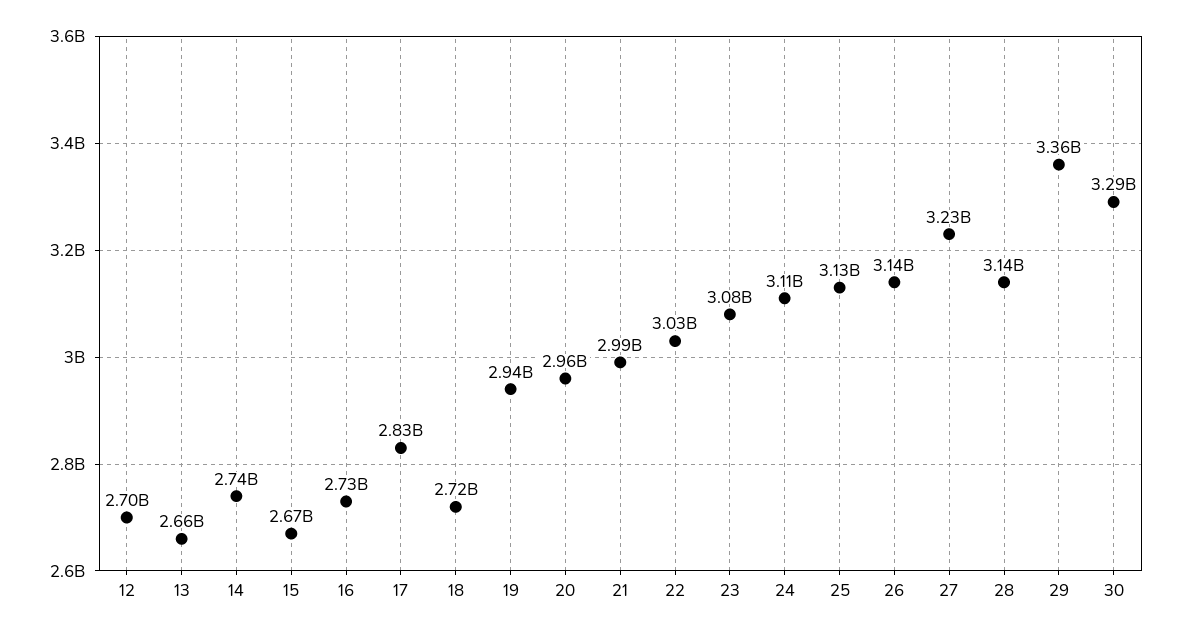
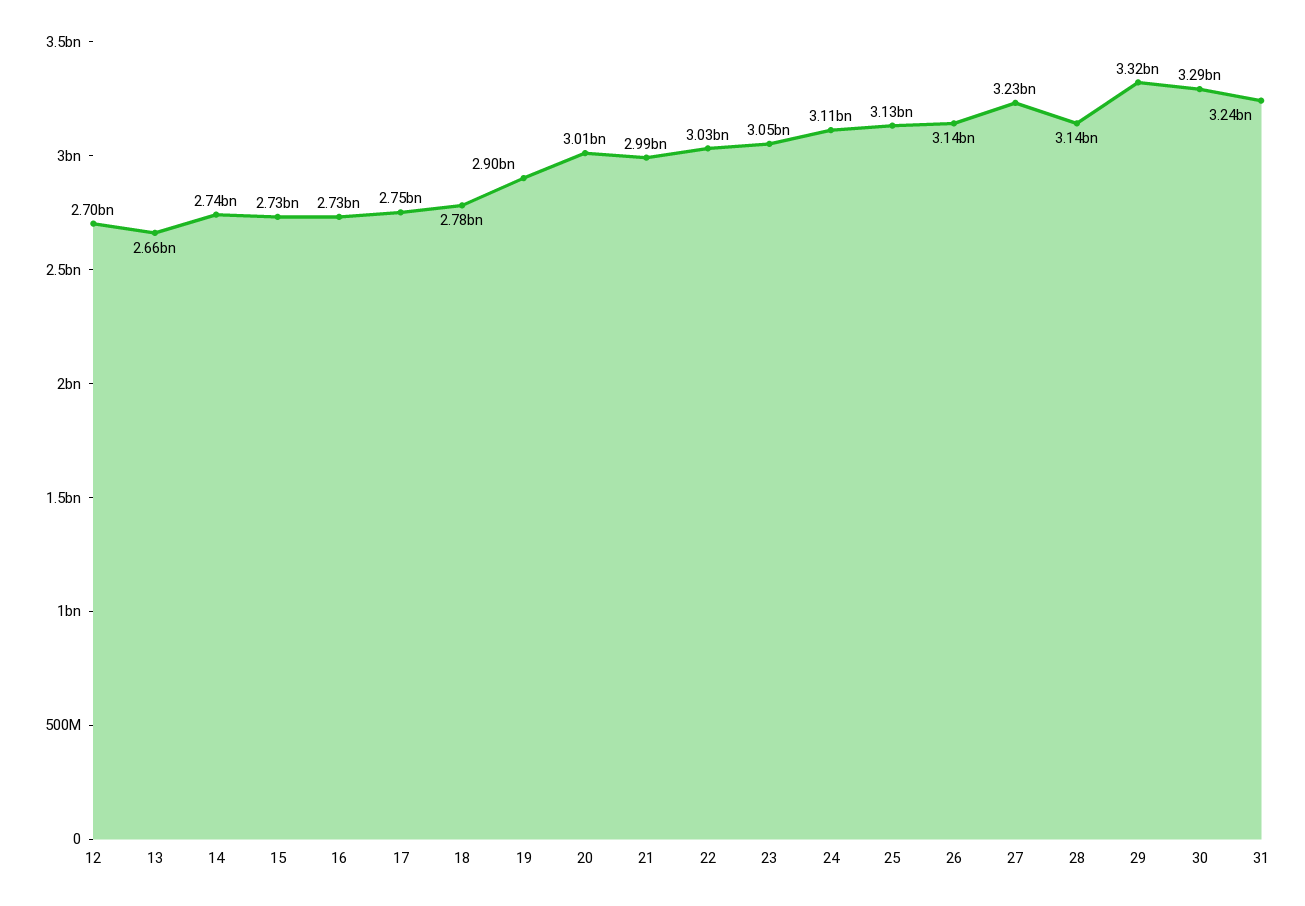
  {
    "12": 2700000000,
    "13": 2660000000,
    "14": 2740000000,
-   "15": 2670000000,
+   "15": 2730000000,
    "16": 2730000000,
-   "17": 2830000000,
+   "17": 2750000000,
-   "18": 2720000000,
+   "18": 2780000000,
-   "19": 2940000000,
+   "19": 2900000000,
-   "20": 2960000000,
+   "20": 3010000000,
    "21": 2990000000,
    "22": 3030000000,
-   "23": 3080000000,
+   "23": 3050000000,
    "24": 3110000000,
    "25": 3130000000,
    "26": 3140000000,
    "27": 3230000000,
    "28": 3140000000,
-   "29": 3360000000,
+   "29": 3320000000,
-   "30": 3290000000
+   "30": 3290000000,
+   "31": 3240000000
  }

